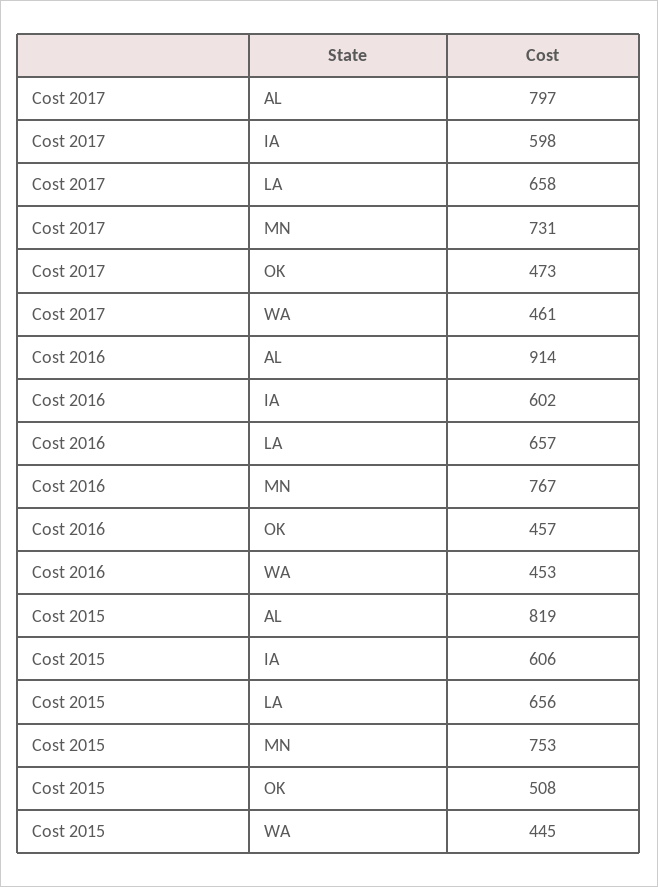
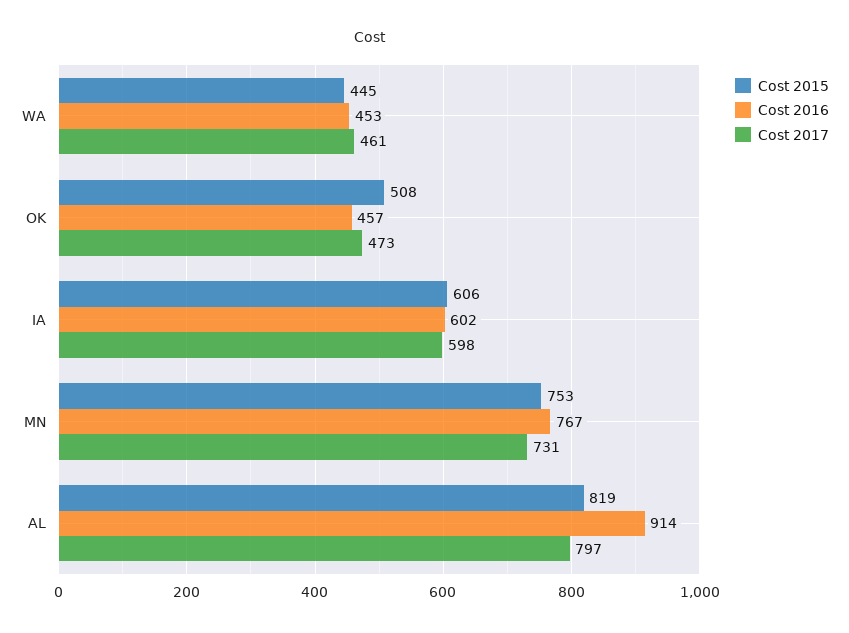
  {
    "Cost 2017": {
      "AL": 797,
      "IA": 598,
-     "LA": 658,
      "MN": 731,
      "OK": 473,
      "WA": 461
    },
    "Cost 2016": {
      "AL": 914,
      "IA": 602,
-     "LA": 657,
      "MN": 767,
      "OK": 457,
      "WA": 453
    },
    "Cost 2015": {
      "AL": 819,
      "IA": 606,
-     "LA": 656,
      "MN": 753,
      "OK": 508,
      "WA": 445
    }
  }

